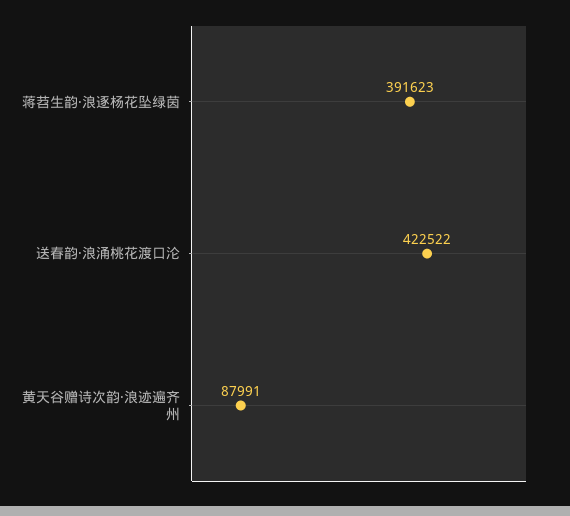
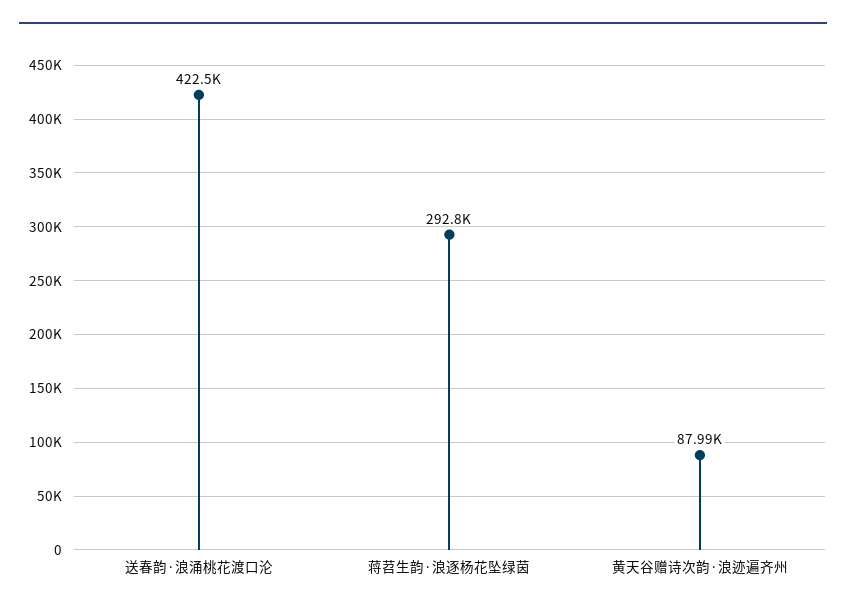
  {
-   "蒋苕生韵·浪逐杨花坠绿茵": 391623,
+   "蒋苕生韵·浪逐杨花坠绿茵": 292800,
    "送春韵·浪涌桃花渡口沦": 422522,
    "黄天谷赠诗次韵·浪迹遍齐州": 87991
  }

